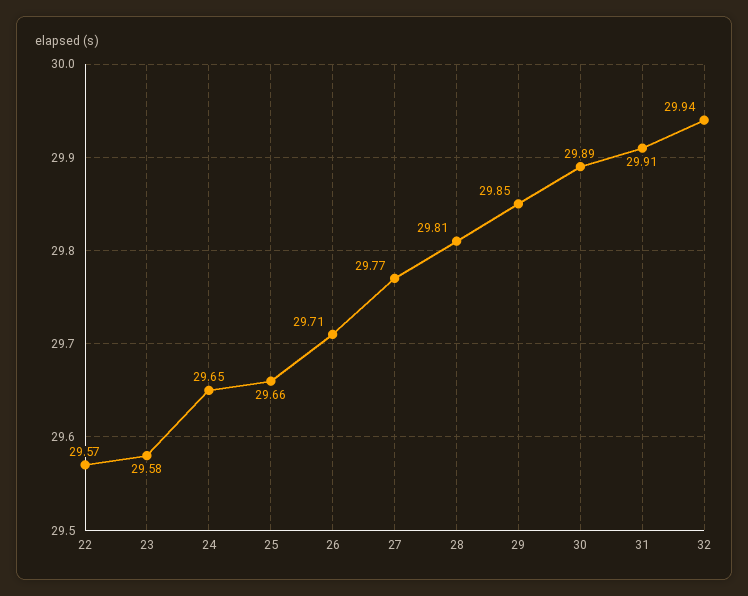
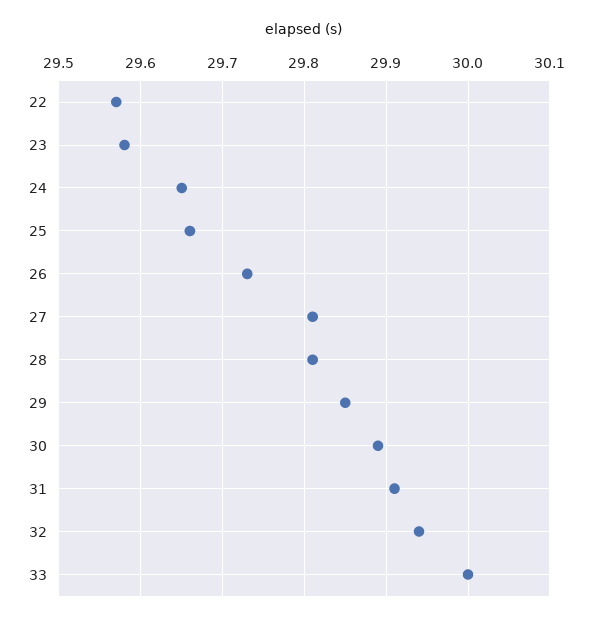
  {
    "22": 29.57,
    "23": 29.58,
    "24": 29.65,
    "25": 29.66,
-   "26": 29.71,
+   "26": 29.73,
-   "27": 29.77,
+   "27": 29.81,
    "28": 29.81,
    "29": 29.85,
    "30": 29.89,
    "31": 29.91,
-   "32": 29.94
+   "32": 29.94,
+   "33": 30
  }

